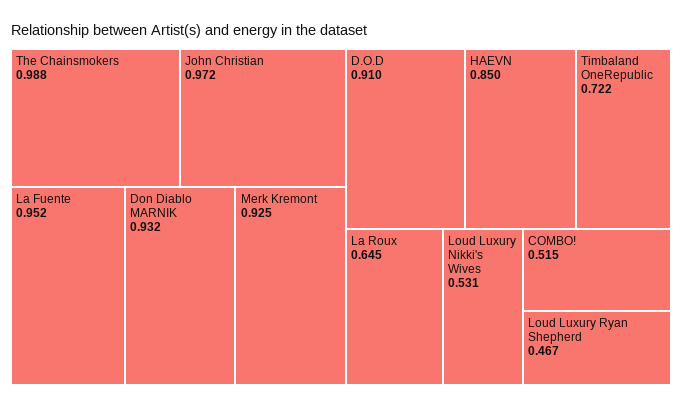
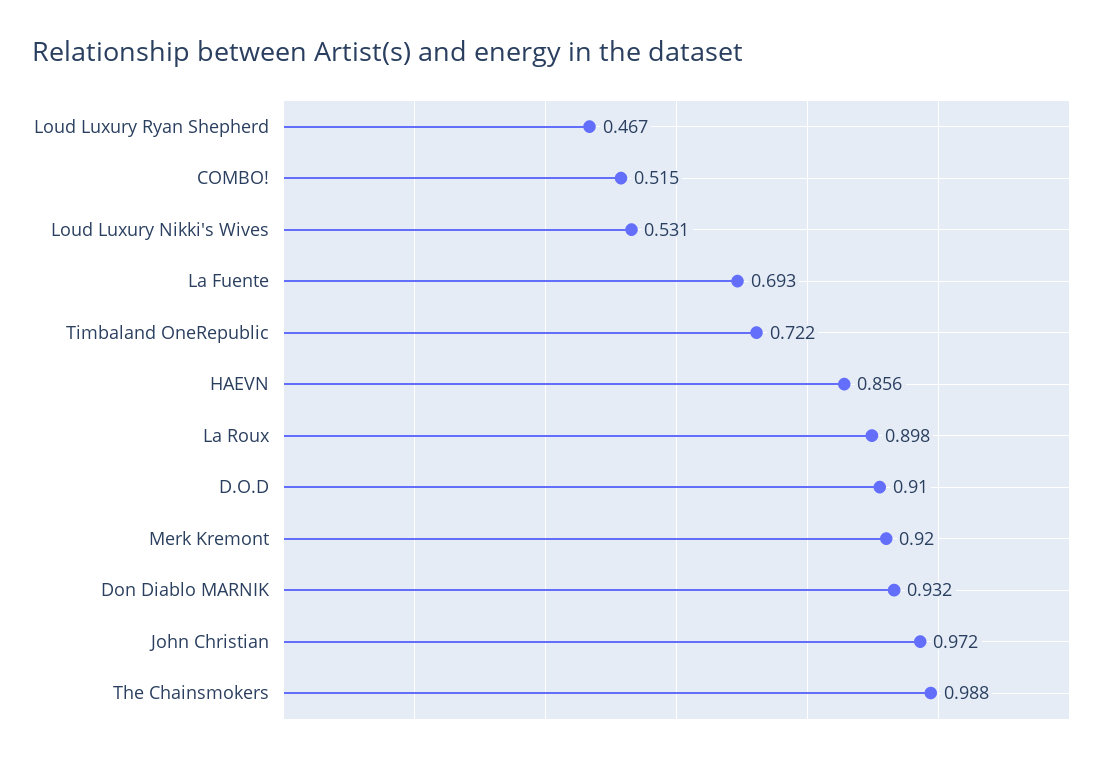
  {
    "The Chainsmokers": 0.988,
    "John Christian": 0.972,
-   "La Fuente": 0.952,
+   "La Fuente": 0.693,
    "Don Diablo MARNIK": 0.932,
-   "Merk Kremont": 0.925,
+   "Merk Kremont": 0.92,
    "D.O.D": 0.91,
-   "HAEVN": 0.85,
+   "HAEVN": 0.856,
    "Timbaland OneRepublic": 0.722,
-   "La Roux": 0.645,
+   "La Roux": 0.898,
    "Loud Luxury Nikki's Wives": 0.531,
    "COMBO!": 0.515,
    "Loud Luxury Ryan Shepherd": 0.467
  }

